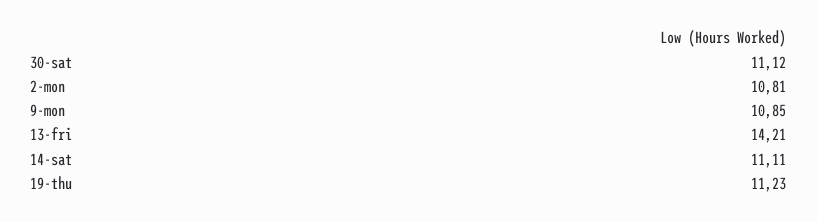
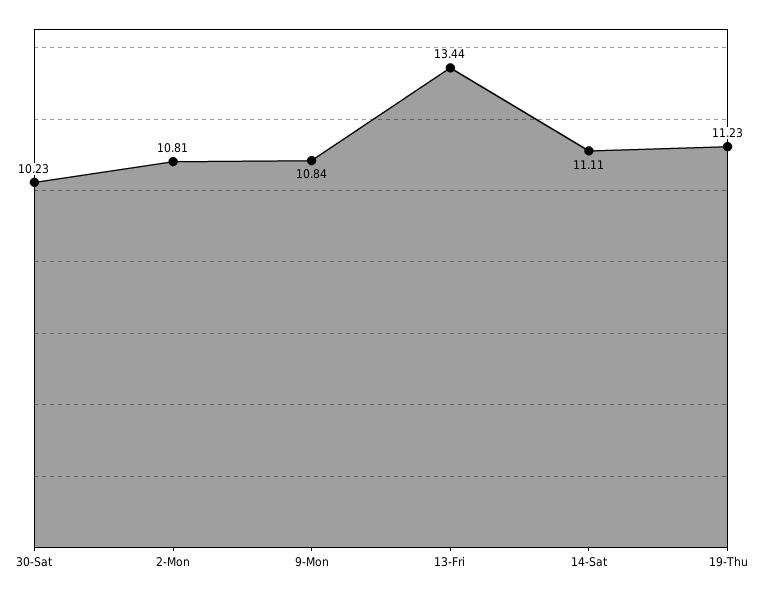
  {
-   "30-sat": 11.12,
+   "30-sat": 10.23,
    "2-mon": 10.81,
-   "9-mon": 10.85,
+   "9-mon": 10.84,
-   "13-fri": 14.21,
+   "13-fri": 13.44,
    "14-sat": 11.11,
    "19-thu": 11.23
  }

